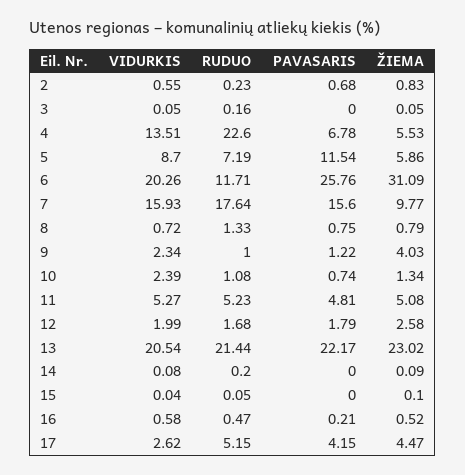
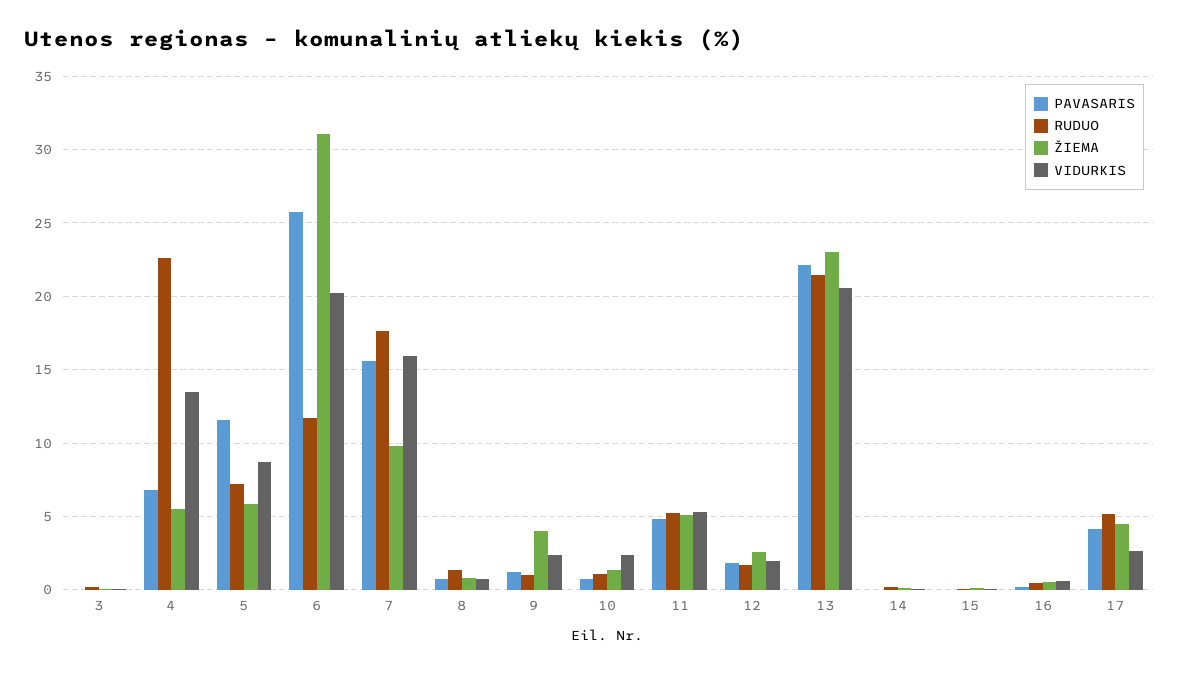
  {
    "VIDURKIS": {
-     "2": 0.55,
      "3": 0.05,
      "4": 13.51,
      "5": 8.7,
      "6": 20.26,
      "7": 15.93,
      "8": 0.72,
      "9": 2.34,
      "10": 2.39,
      "11": 5.27,
      "12": 1.99,
      "13": 20.54,
      "14": 0.08,
      "15": 0.04,
      "16": 0.58,
      "17": 2.62
    },
    "RUDUO": {
-     "2": 0.23,
      "3": 0.16,
      "4": 22.6,
      "5": 7.19,
      "6": 11.71,
      "7": 17.64,
      "8": 1.33,
      "9": 1,
      "10": 1.08,
      "11": 5.23,
      "12": 1.68,
      "13": 21.44,
      "14": 0.2,
      "15": 0.05,
      "16": 0.47,
      "17": 5.15
    },
    "PAVASARIS": {
-     "2": 0.68,
      "3": 0,
      "4": 6.78,
      "5": 11.54,
      "6": 25.76,
      "7": 15.6,
      "8": 0.75,
      "9": 1.22,
      "10": 0.74,
      "11": 4.81,
      "12": 1.79,
      "13": 22.17,
      "14": 0,
      "15": 0,
      "16": 0.21,
      "17": 4.15
    },
    "ŽIEMA": {
-     "2": 0.83,
      "3": 0.05,
      "4": 5.53,
      "5": 5.86,
      "6": 31.09,
      "7": 9.77,
      "8": 0.79,
      "9": 4.03,
      "10": 1.34,
      "11": 5.08,
      "12": 2.58,
      "13": 23.02,
      "14": 0.09,
      "15": 0.1,
      "16": 0.52,
      "17": 4.47
    }
  }

